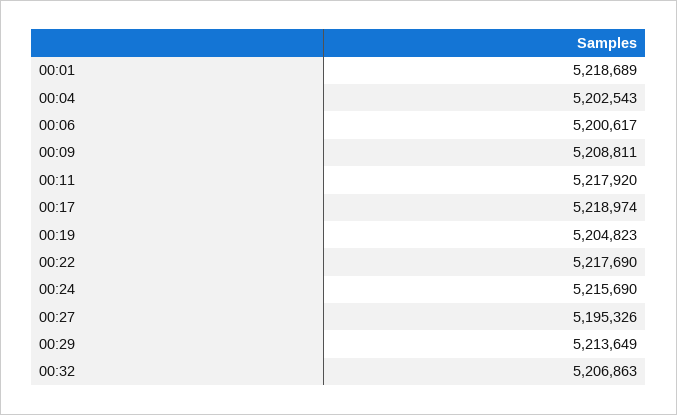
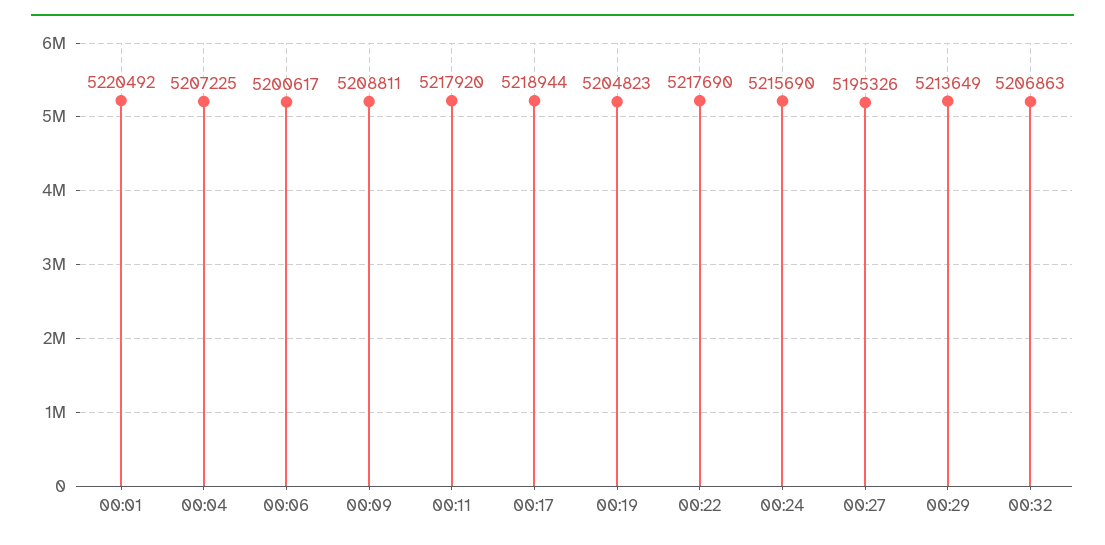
  {
-   "00:01": 5218689,
+   "00:01": 5220492,
-   "00:04": 5202543,
+   "00:04": 5207225,
    "00:06": 5200617,
    "00:09": 5208811,
    "00:11": 5217920,
-   "00:17": 5218974,
+   "00:17": 5218944,
    "00:19": 5204823,
    "00:22": 5217690,
    "00:24": 5215690,
    "00:27": 5195326,
    "00:29": 5213649,
    "00:32": 5206863
  }

